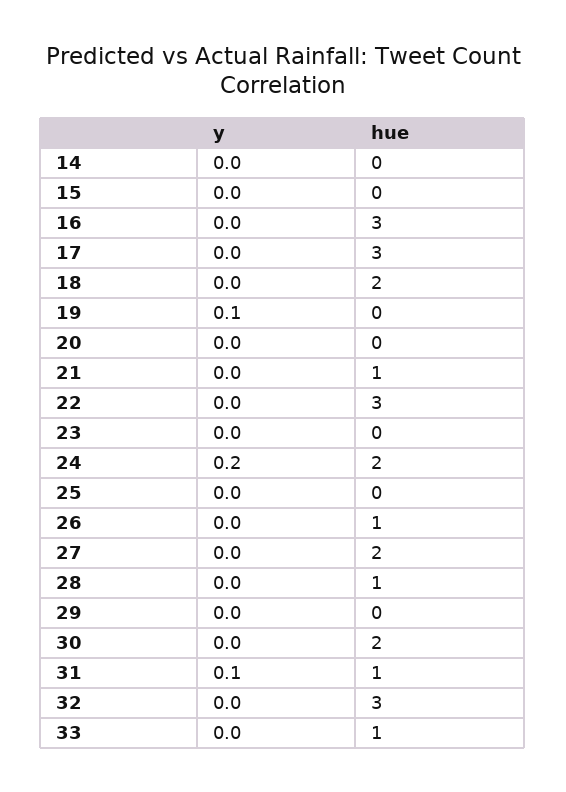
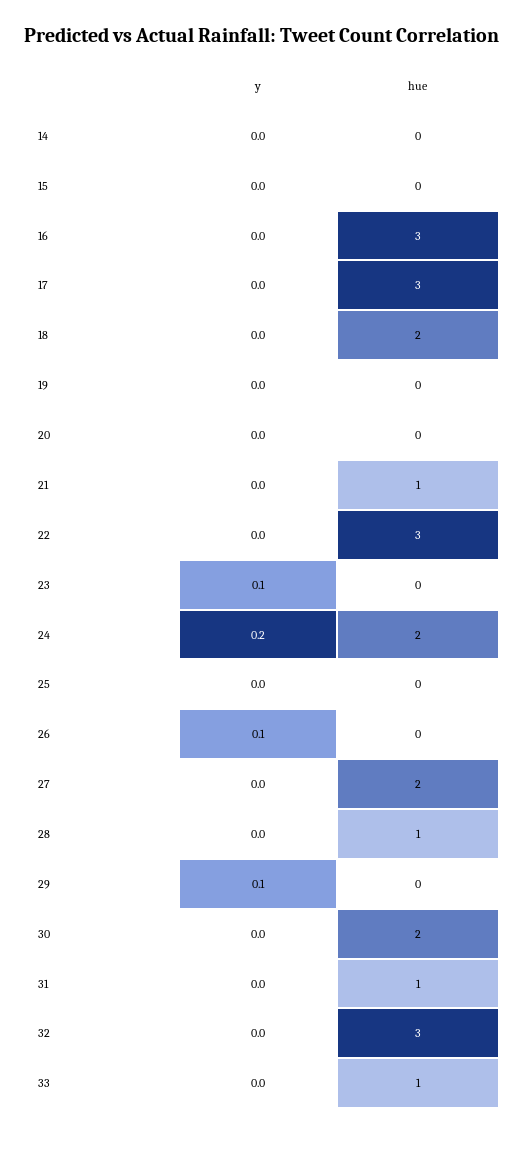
  {
    "y": {
      "14": 0,
      "15": 0,
      "16": 0,
      "17": 0,
      "18": 0,
-     "19": 0.1,
+     "19": 0,
      "20": 0,
      "21": 0,
      "22": 0,
-     "23": 0,
+     "23": 0.1,
      "24": 0.2,
      "25": 0,
-     "26": 0,
+     "26": 0.1,
      "27": 0,
      "28": 0,
-     "29": 0,
+     "29": 0.1,
      "30": 0,
-     "31": 0.1,
+     "31": 0,
      "32": 0,
      "33": 0
    },
    "hue": {
      "14": 0,
      "15": 0,
      "16": 3,
      "17": 3,
      "18": 2,
      "19": 0,
      "20": 0,
      "21": 1,
      "22": 3,
      "23": 0,
      "24": 2,
      "25": 0,
-     "26": 1,
+     "26": 0,
      "27": 2,
      "28": 1,
      "29": 0,
      "30": 2,
      "31": 1,
      "32": 3,
      "33": 1
    }
  }

